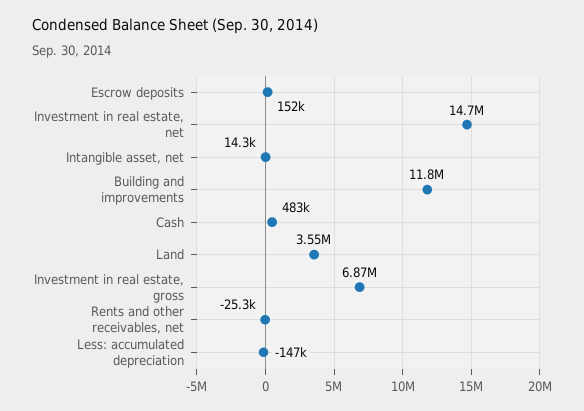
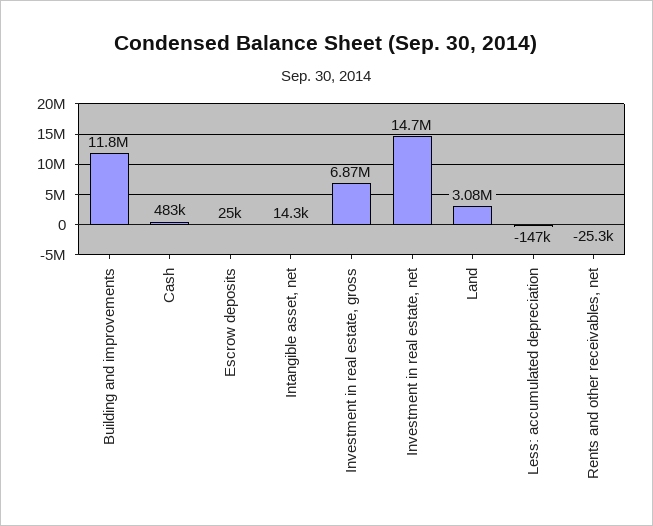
  {
-   "Escrow deposits": 152000,
+   "Escrow deposits": 25000,
    "Investment in real estate, net": 14700000,
    "Intangible asset, net": 14300,
    "Building and improvements": 11800000,
    "Cash": 483000,
-   "Land": 3550000,
+   "Land": 3080000,
    "Investment in real estate, gross": 6870000,
    "Rents and other receivables, net": -25300,
    "Less: accumulated depreciation": -147000
  }

